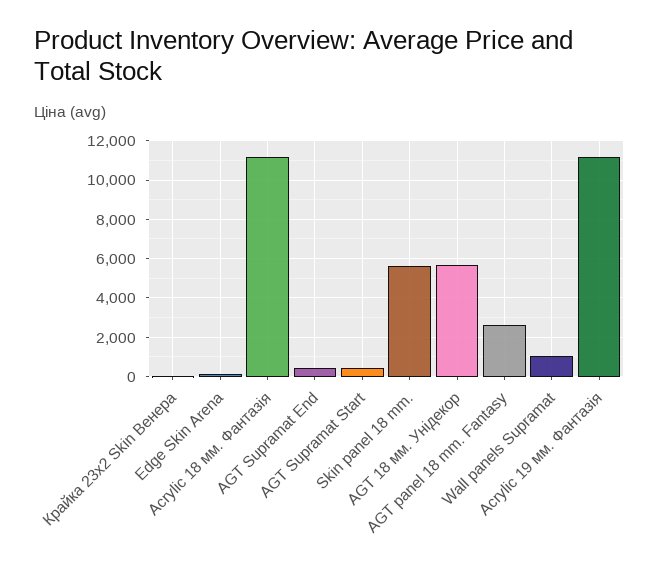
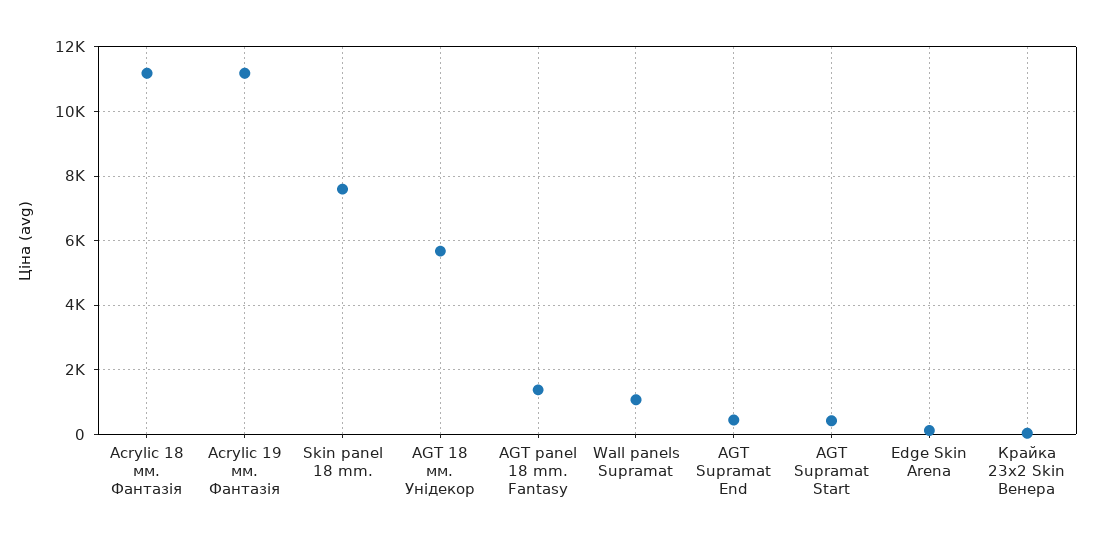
  {
    "Крайка 23x2 Skin Венера": 0,
    "Edge Skin Arena": 200,
    "Acrylic 18 мм. Фантазія": 11200,
    "AGT Supramat End": 400,
    "AGT Supramat Start": 400,
-   "Skin panel 18 mm.": 5500,
+   "Skin panel 18 mm.": 7600,
    "AGT 18 мм. Унідекор": 5600,
-   "AGT panel 18 mm. Fantasy": 2500,
+   "AGT panel 18 mm. Fantasy": 1400,
    "Wall panels Supramat": 1000,
    "Acrylic 19 мм. Фантазія": 11200
  }

